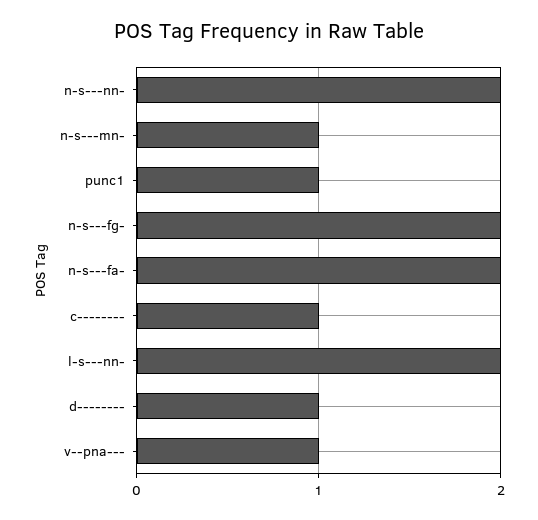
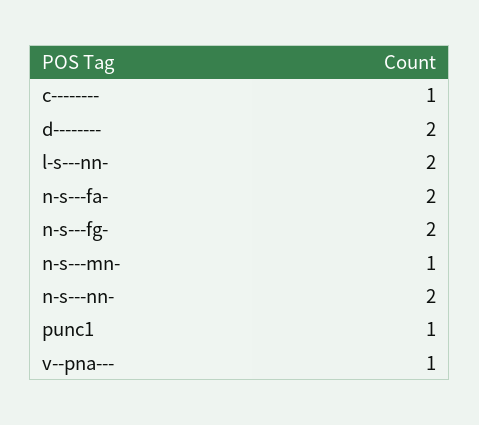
  {
    "n-s---nn-": 2,
    "n-s---mn-": 1,
    "punc1": 1,
    "n-s---fg-": 2,
    "n-s---fa-": 2,
    "c--------": 1,
    "l-s---nn-": 2,
-   "d--------": 1,
+   "d--------": 2,
    "v--pna---": 1
  }

